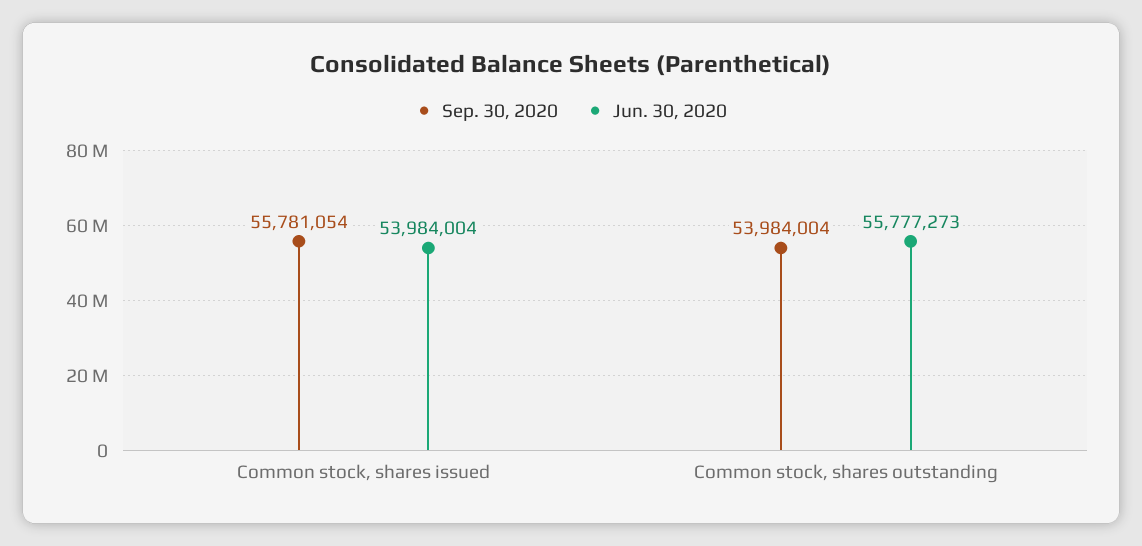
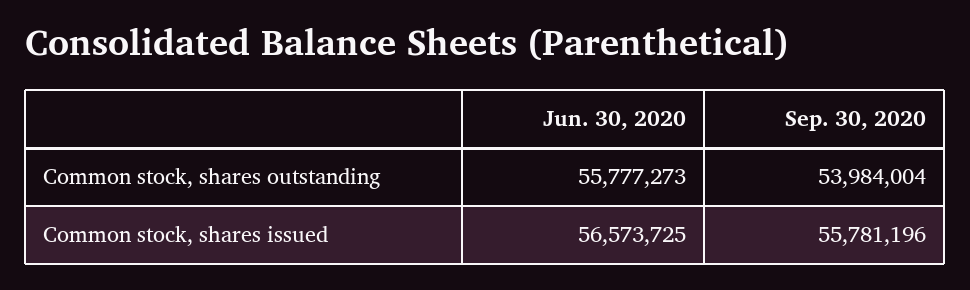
  {
    "Sep. 30, 2020": {
-     "Common stock, shares issued": 55781054,
+     "Common stock, shares issued": 55781196,
      "Common stock, shares outstanding": 53984004
    },
    "Jun. 30, 2020": {
-     "Common stock, shares issued": 53984004,
+     "Common stock, shares issued": 56573725,
      "Common stock, shares outstanding": 55777273
    }
  }

